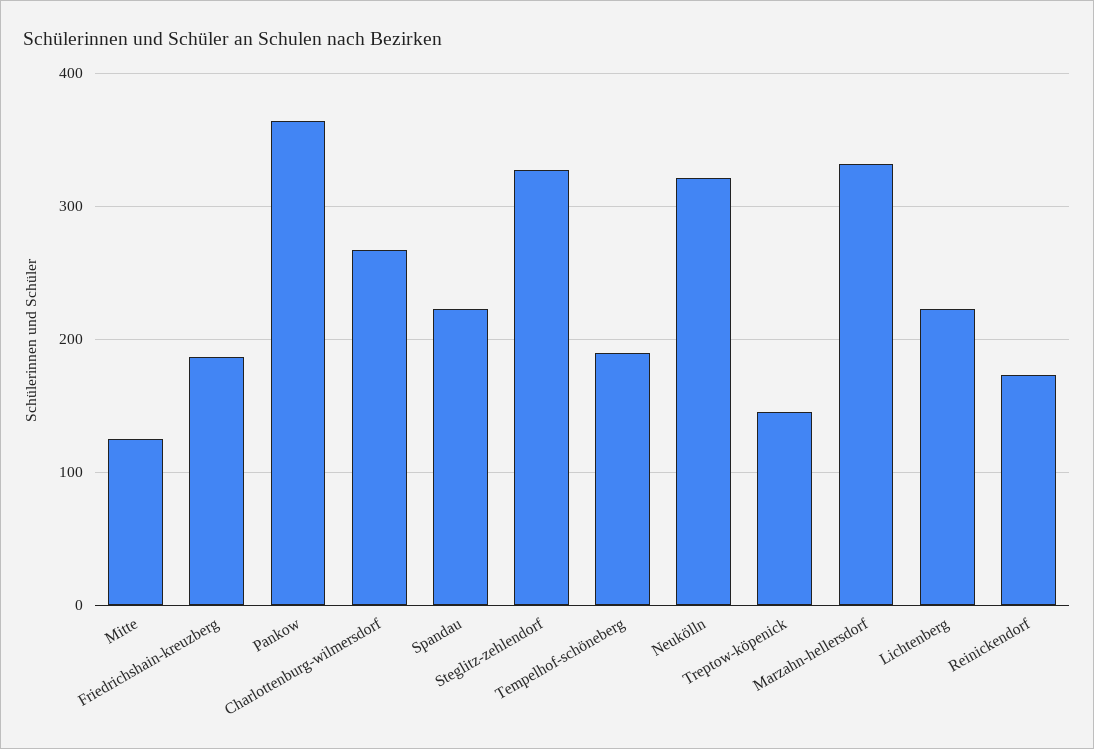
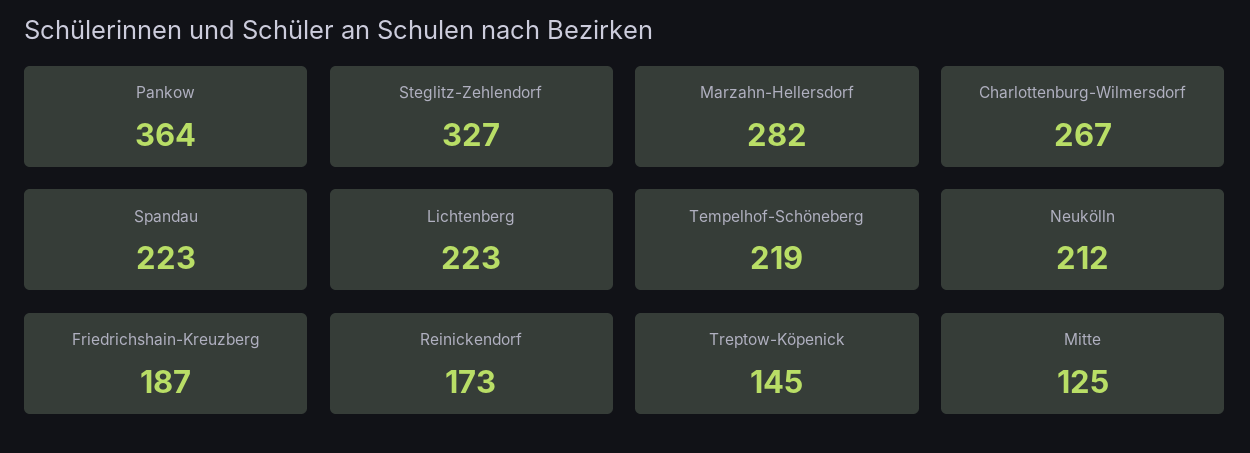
  {
    "Mitte": 125,
    "Friedrichshain-kreuzberg": 187,
    "Pankow": 364,
    "Charlottenburg-wilmersdorf": 267,
    "Spandau": 223,
    "Steglitz-zehlendorf": 327,
-   "Tempelhof-schöneberg": 190,
+   "Tempelhof-schöneberg": 219,
-   "Neukölln": 320,
+   "Neukölln": 212,
    "Treptow-köpenick": 145,
-   "Marzahn-hellersdorf": 330,
+   "Marzahn-hellersdorf": 282,
    "Lichtenberg": 223,
    "Reinickendorf": 173
  }

